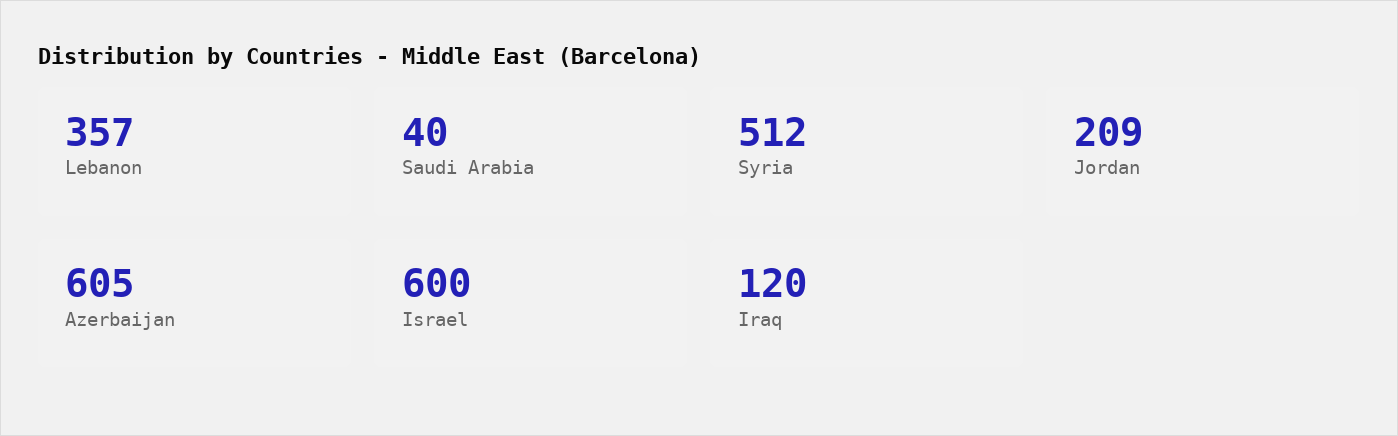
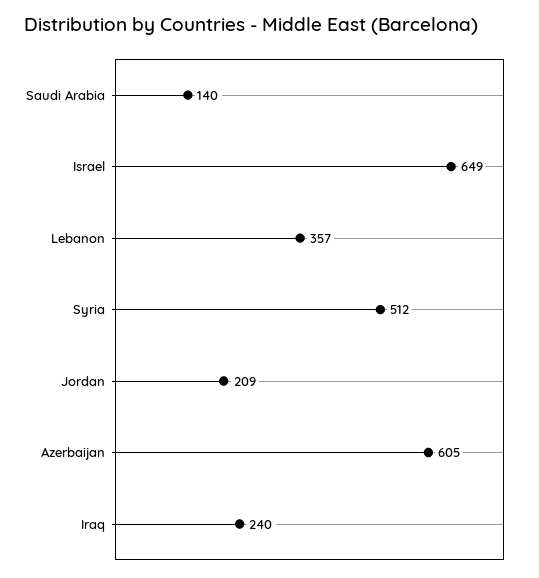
  {
    "Lebanon": 357,
-   "Saudi Arabia": 40,
+   "Saudi Arabia": 140,
    "Syria": 512,
    "Jordan": 209,
    "Azerbaijan": 605,
-   "Israel": 600,
+   "Israel": 649,
-   "Iraq": 120
+   "Iraq": 240
  }

